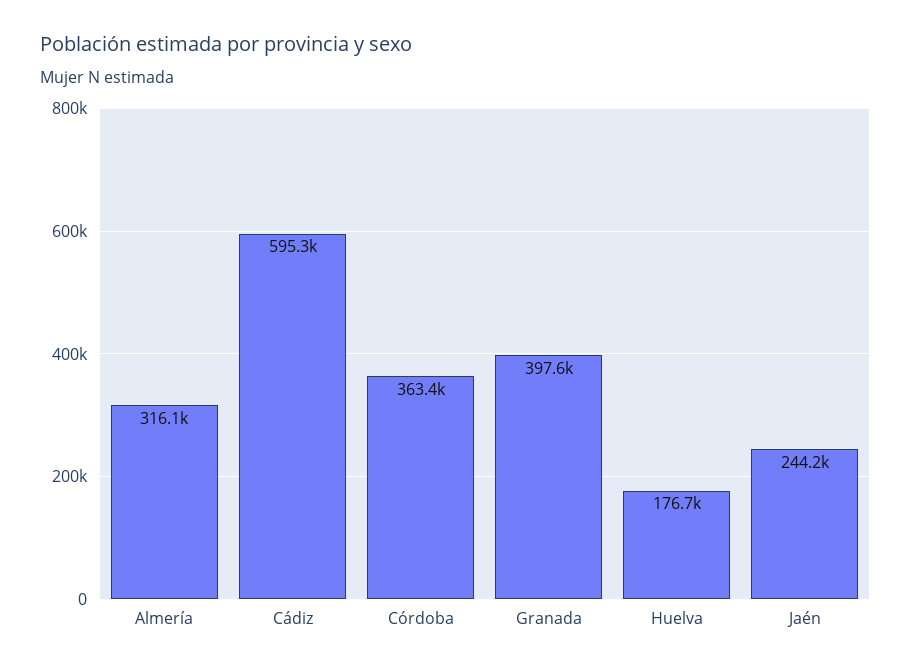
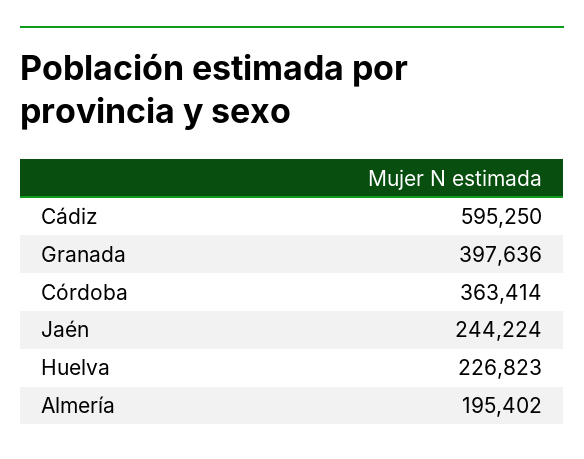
  {
-   "Almería": 316100,
+   "Almería": 195402,
    "Cádiz": 595250,
    "Córdoba": 363414,
    "Granada": 397636,
-   "Huelva": 176700,
+   "Huelva": 226823,
    "Jaén": 244224
  }

